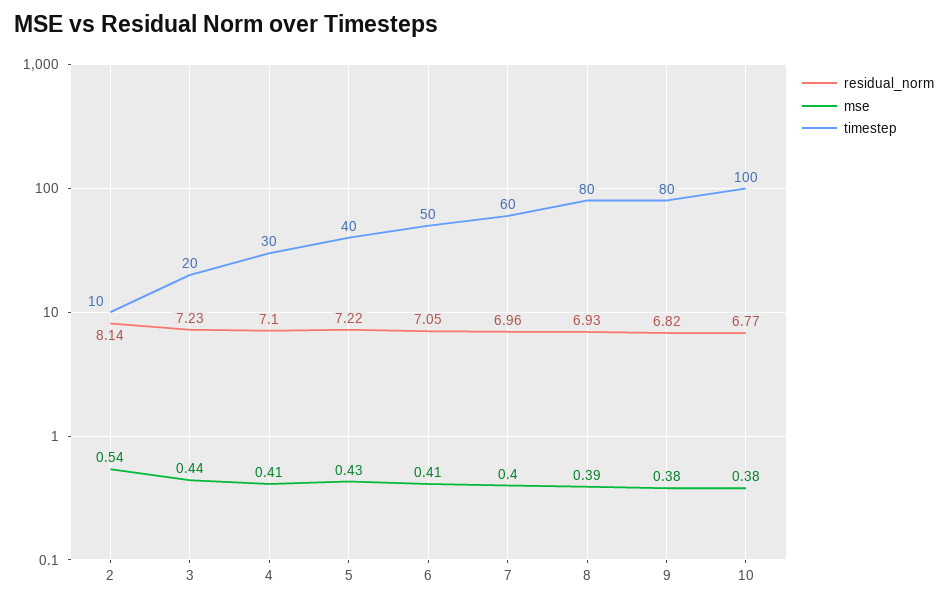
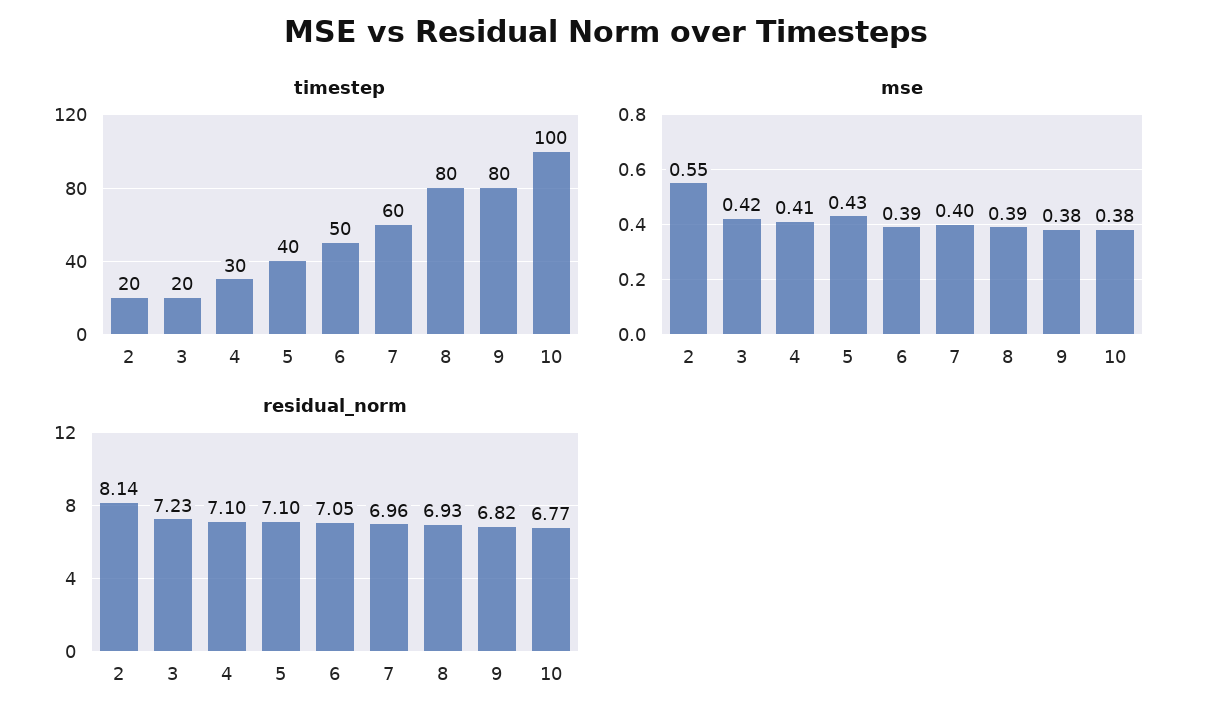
  {
    "residual_norm": {
      "2": 8.14,
      "3": 7.23,
      "4": 7.1,
-     "5": 7.22,
+     "5": 7.1,
      "6": 7.05,
      "7": 6.96,
      "8": 6.93,
      "9": 6.82,
      "10": 6.77
    },
    "mse": {
-     "2": 0.54,
+     "2": 0.55,
-     "3": 0.44,
+     "3": 0.42,
      "4": 0.41,
      "5": 0.43,
-     "6": 0.41,
+     "6": 0.39,
      "7": 0.4,
      "8": 0.39,
      "9": 0.38,
      "10": 0.38
    },
    "timestep": {
-     "2": 10,
+     "2": 20,
      "3": 20,
      "4": 30,
      "5": 40,
      "6": 50,
      "7": 60,
      "8": 80,
      "9": 80,
      "10": 100
    }
  }

